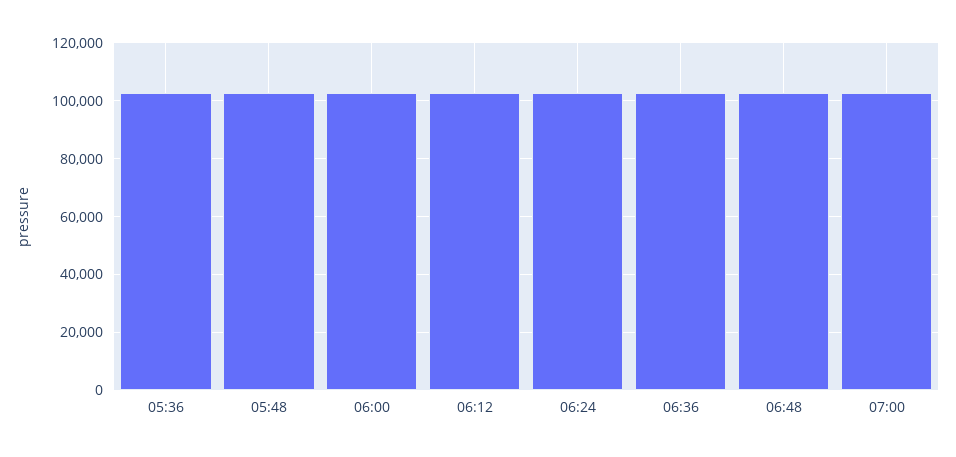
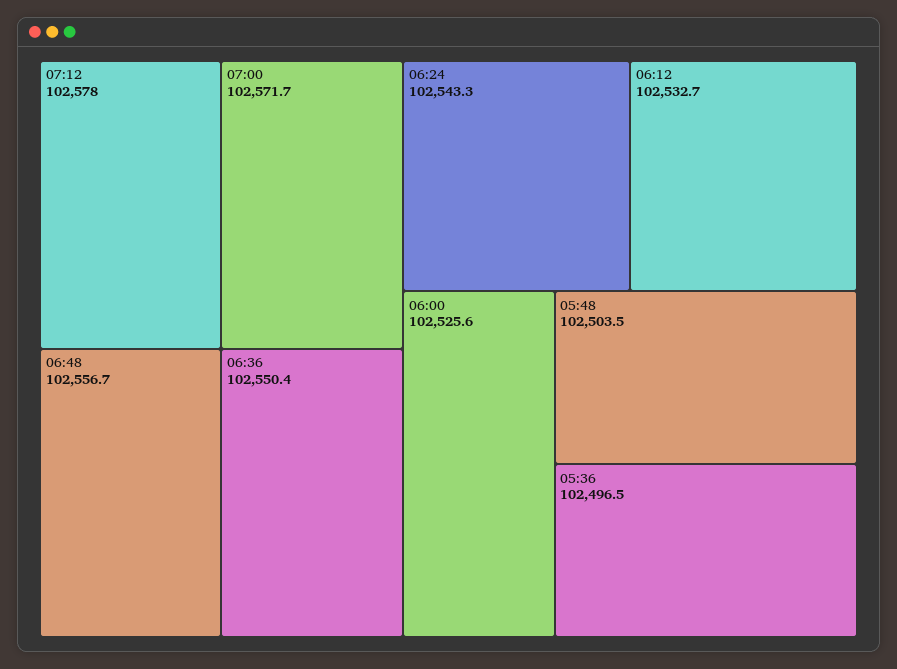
  {
    "05:36": 102496.5,
    "05:48": 102503.5,
    "06:00": 102525.6,
    "06:12": 102532.7,
    "06:24": 102543.3,
    "06:36": 102550.4,
    "06:48": 102556.7,
-   "07:00": 102571.7
+   "07:00": 102571.7,
+   "07:12": 102578
  }

